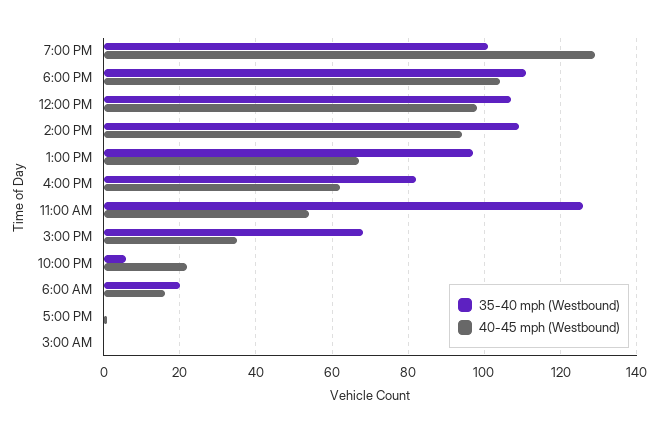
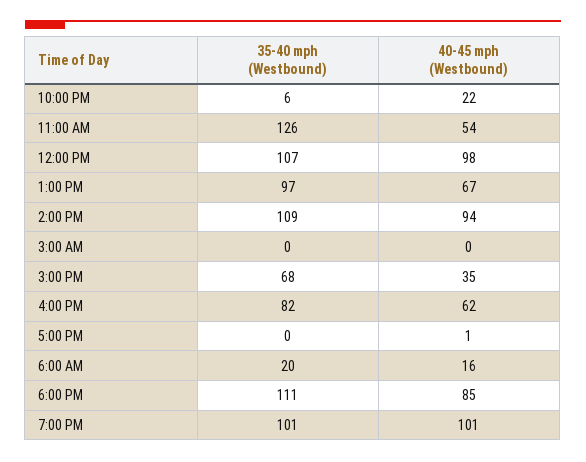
  {
    "35-40 mph (Westbound)": {
      "7:00 PM": 101,
      "6:00 PM": 111,
      "12:00 PM": 107,
      "2:00 PM": 109,
      "1:00 PM": 97,
      "4:00 PM": 82,
      "11:00 AM": 126,
      "3:00 PM": 68,
      "10:00 PM": 6,
      "6:00 AM": 20,
      "5:00 PM": 0,
      "3:00 AM": 0
    },
    "40-45 mph (Westbound)": {
-     "7:00 PM": 130,
+     "7:00 PM": 101,
-     "6:00 PM": 105,
+     "6:00 PM": 85,
      "12:00 PM": 98,
      "2:00 PM": 94,
      "1:00 PM": 67,
      "4:00 PM": 62,
      "11:00 AM": 54,
      "3:00 PM": 35,
      "10:00 PM": 22,
      "6:00 AM": 16,
      "5:00 PM": 1,
      "3:00 AM": 0
    }
  }

